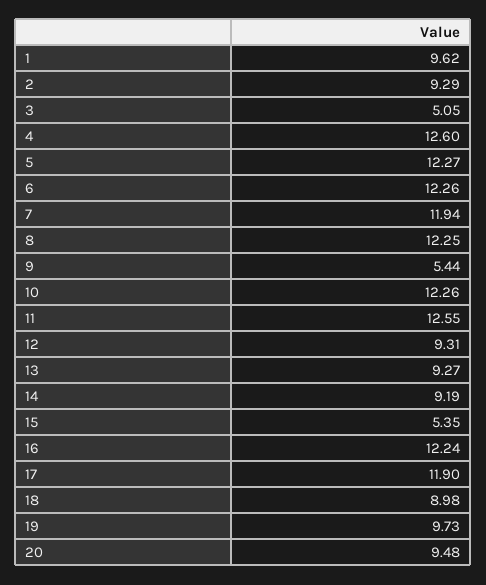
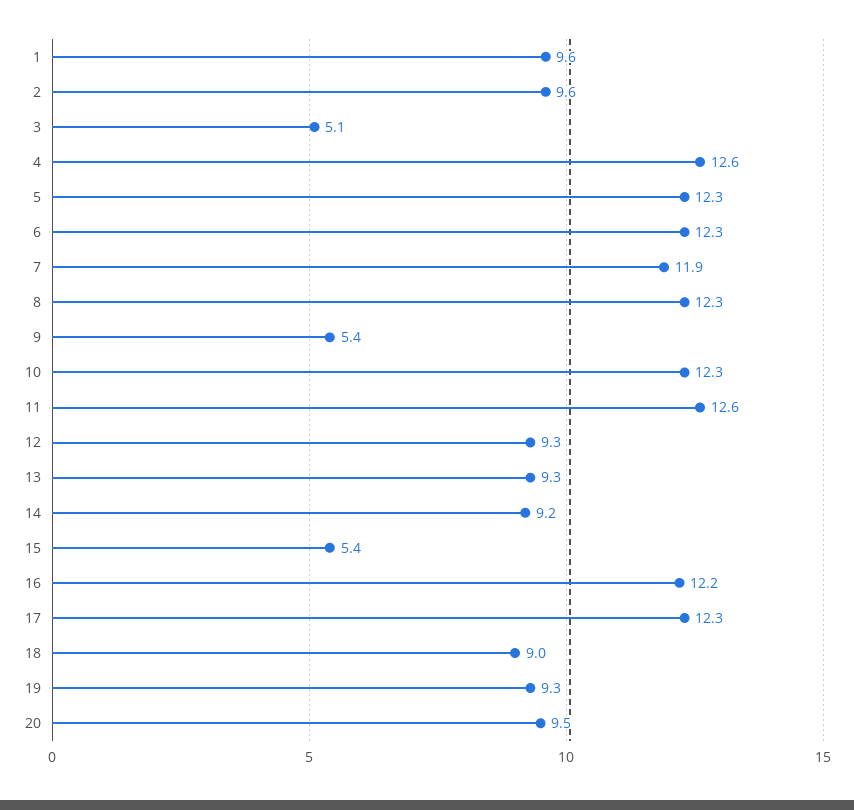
  {
    "1": 9.62,
-   "2": 9.29,
+   "2": 9.6,
    "3": 5.05,
    "4": 12.6,
    "5": 12.27,
    "6": 12.26,
    "7": 11.94,
    "8": 12.25,
    "9": 5.44,
    "10": 12.26,
    "11": 12.55,
    "12": 9.31,
    "13": 9.27,
    "14": 9.19,
    "15": 5.35,
    "16": 12.24,
-   "17": 11.9,
+   "17": 12.3,
    "18": 8.98,
-   "19": 9.73,
+   "19": 9.3,
    "20": 9.48
  }

